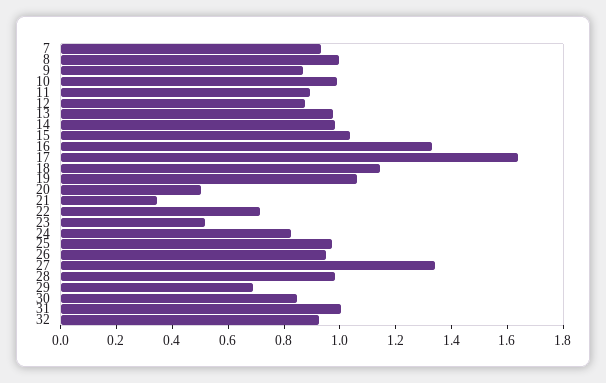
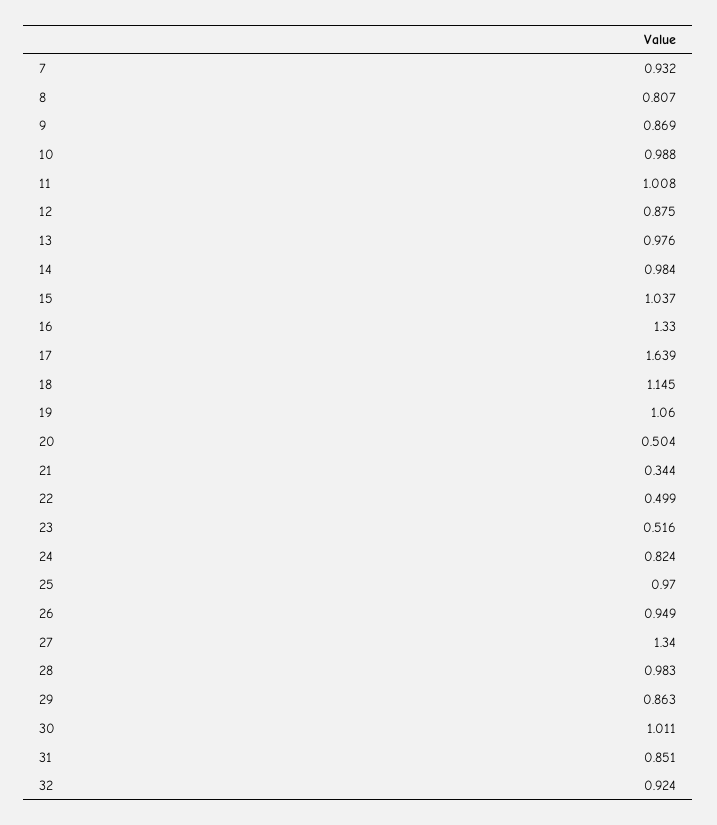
  {
    "7": 0.932,
-   "8": 1,
+   "8": 0.807,
    "9": 0.869,
    "10": 0.988,
-   "11": 0.9,
+   "11": 1.008,
    "12": 0.875,
    "13": 0.976,
    "14": 0.984,
    "15": 1.037,
    "16": 1.33,
    "17": 1.639,
    "18": 1.145,
    "19": 1.06,
    "20": 0.504,
    "21": 0.344,
-   "22": 0.7,
+   "22": 0.499,
    "23": 0.516,
    "24": 0.824,
    "25": 0.97,
    "26": 0.949,
    "27": 1.34,
    "28": 0.983,
-   "29": 0.7,
+   "29": 0.863,
-   "30": 0.85,
+   "30": 1.011,
-   "31": 1,
+   "31": 0.851,
    "32": 0.924
  }

